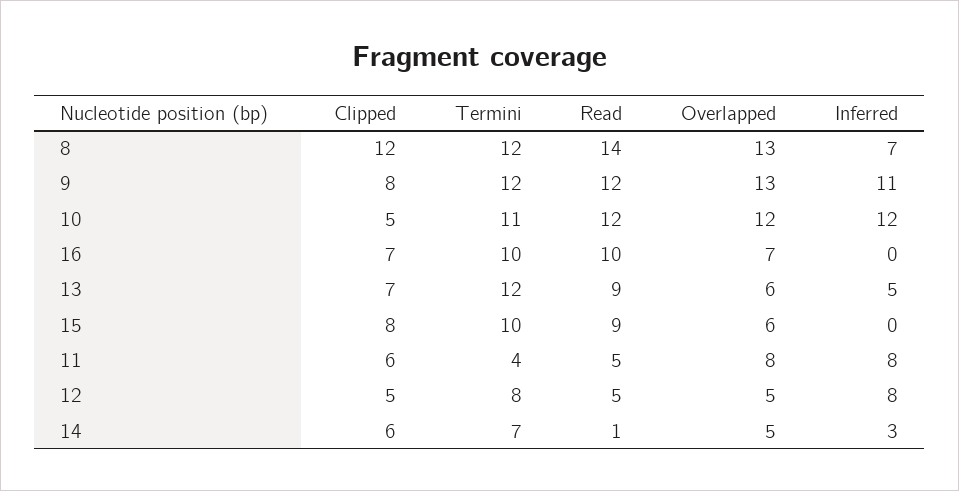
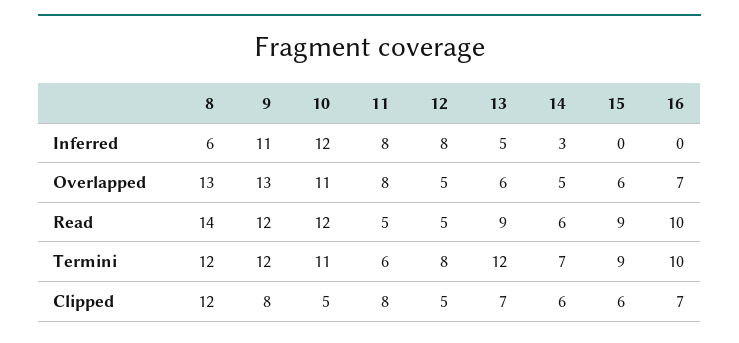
  {
    "Clipped": {
      "8": 12,
      "9": 8,
      "10": 5,
      "16": 7,
      "13": 7,
-     "15": 8,
+     "15": 6,
-     "11": 6,
+     "11": 8,
      "12": 5,
      "14": 6
    },
    "Termini": {
      "8": 12,
      "9": 12,
      "10": 11,
      "16": 10,
      "13": 12,
-     "15": 10,
+     "15": 9,
-     "11": 4,
+     "11": 6,
      "12": 8,
      "14": 7
    },
    "Read": {
      "8": 14,
      "9": 12,
      "10": 12,
      "16": 10,
      "13": 9,
      "15": 9,
      "11": 5,
      "12": 5,
-     "14": 1
+     "14": 6
    },
    "Overlapped": {
      "8": 13,
      "9": 13,
-     "10": 12,
+     "10": 11,
      "16": 7,
      "13": 6,
      "15": 6,
      "11": 8,
      "12": 5,
      "14": 5
    },
    "Inferred": {
-     "8": 7,
+     "8": 6,
      "9": 11,
      "10": 12,
      "16": 0,
      "13": 5,
      "15": 0,
      "11": 8,
      "12": 8,
      "14": 3
    }
  }

